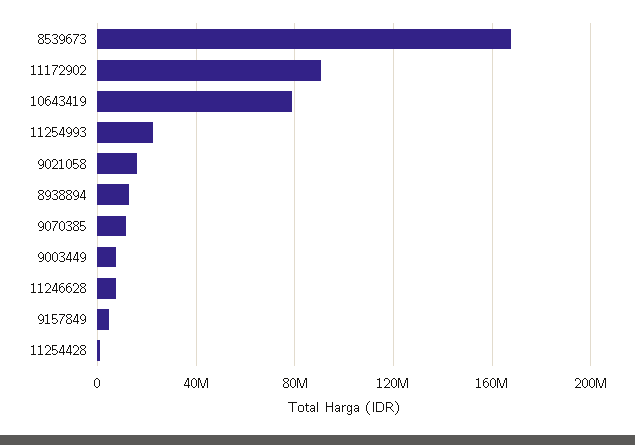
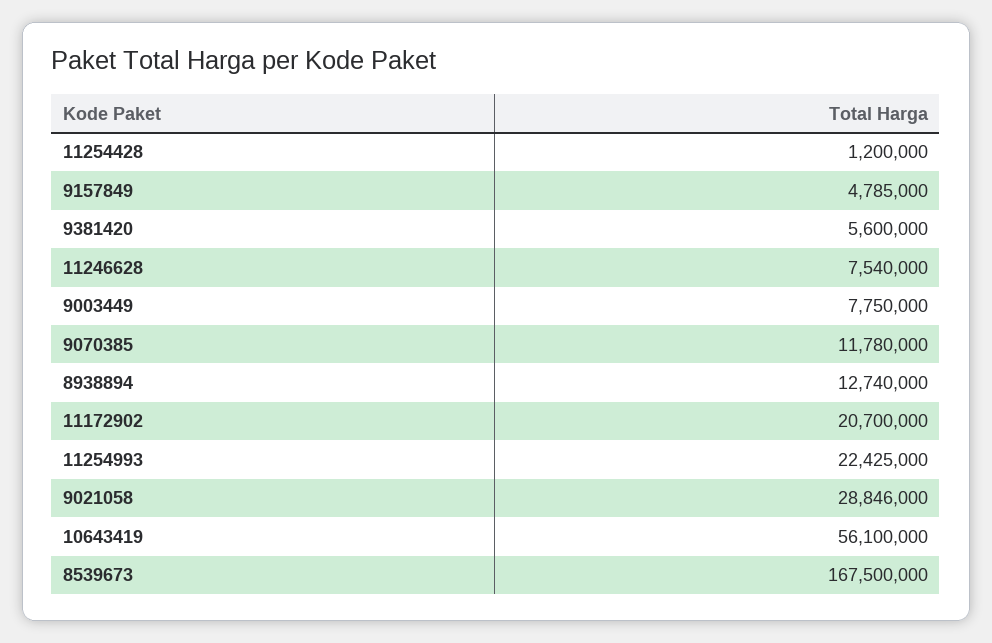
  {
    "8539673": 167500000,
-   "11172902": 90000000,
+   "11172902": 20700000,
-   "10643419": 80000000,
+   "10643419": 56100000,
    "11254993": 22425000,
-   "9021058": 15000000,
+   "9021058": 28846000,
    "8938894": 12740000,
    "9070385": 11780000,
    "9003449": 7750000,
    "11246628": 7540000,
    "9157849": 4785000,
-   "11254428": 1200000
+   "11254428": 1200000,
+   "9381420": 5600000
  }

